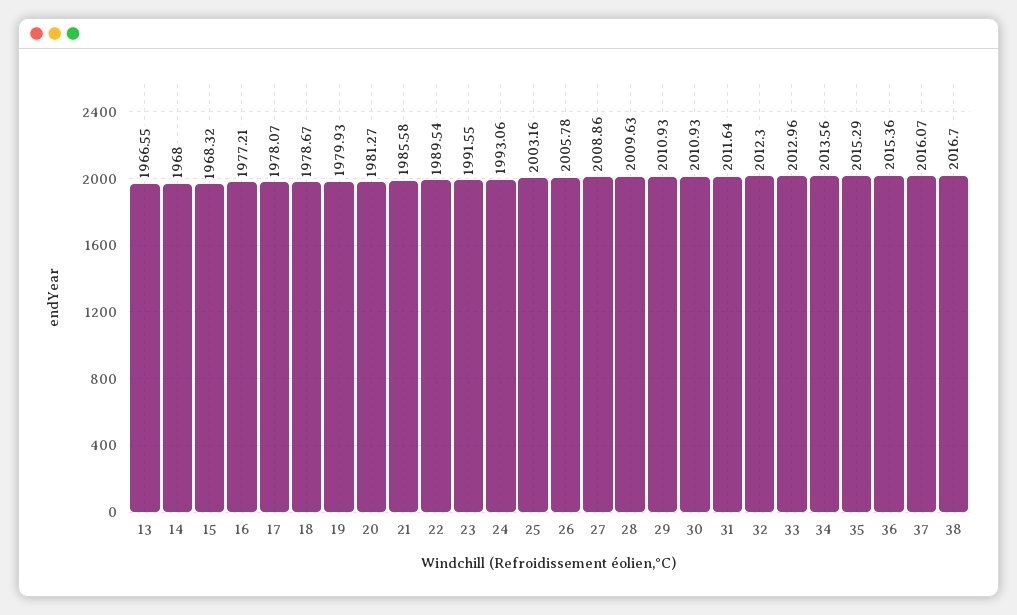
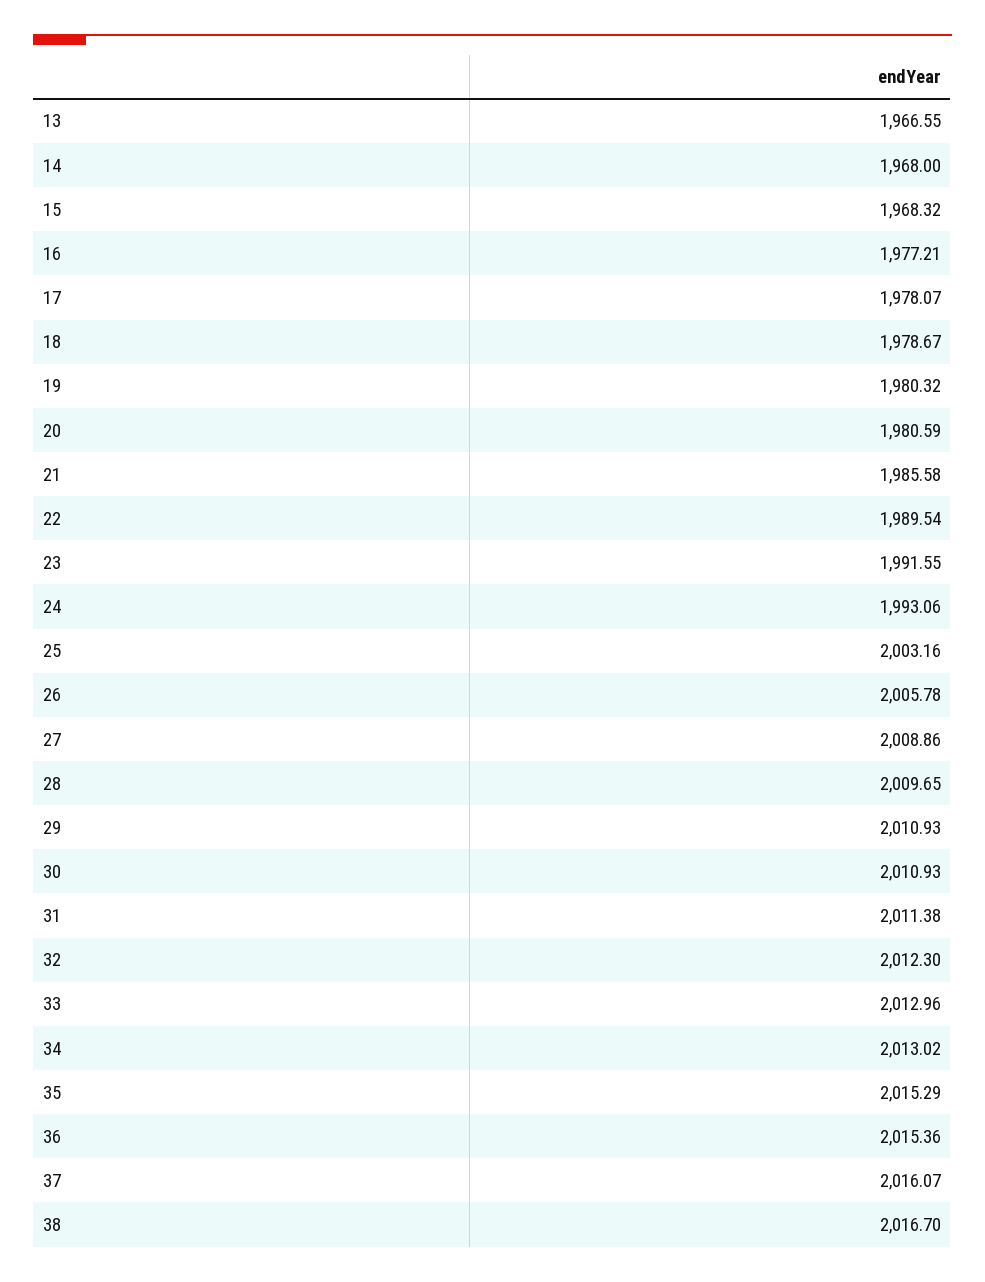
  {
    "13": 1966.55,
    "14": 1968,
    "15": 1968.32,
    "16": 1977.21,
    "17": 1978.07,
    "18": 1978.67,
-   "19": 1979.93,
+   "19": 1980.32,
-   "20": 1981.27,
+   "20": 1980.59,
    "21": 1985.58,
    "22": 1989.54,
    "23": 1991.55,
    "24": 1993.06,
    "25": 2003.16,
    "26": 2005.78,
    "27": 2008.86,
-   "28": 2009.63,
+   "28": 2009.65,
    "29": 2010.93,
    "30": 2010.93,
-   "31": 2011.64,
+   "31": 2011.38,
    "32": 2012.3,
    "33": 2012.96,
-   "34": 2013.56,
+   "34": 2013.02,
    "35": 2015.29,
    "36": 2015.36,
    "37": 2016.07,
    "38": 2016.7
  }

